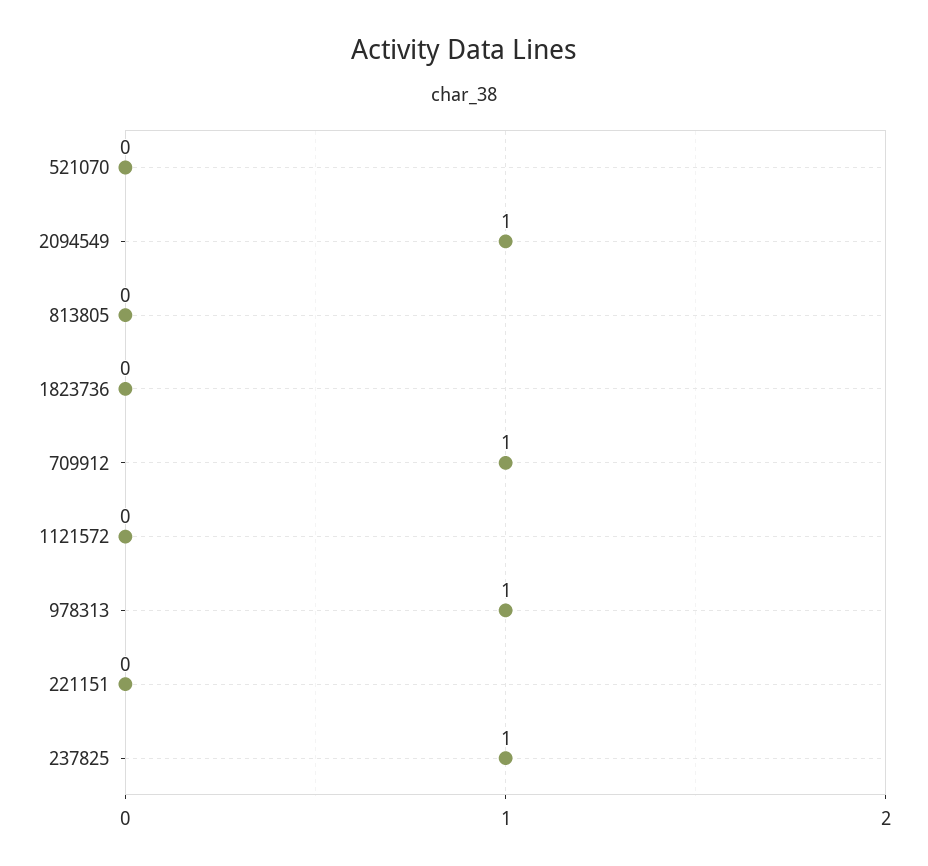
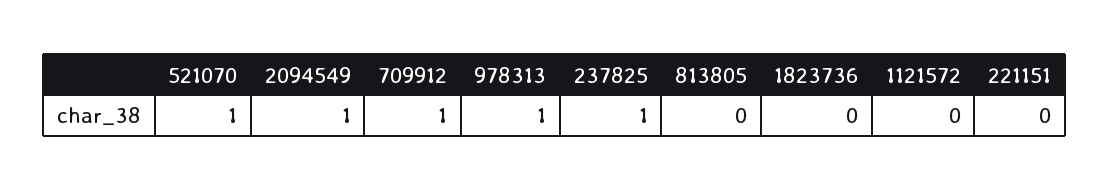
  {
-   "521070": 0,
+   "521070": 1,
    "2094549": 1,
    "813805": 0,
    "1823736": 0,
    "709912": 1,
    "1121572": 0,
    "978313": 1,
    "221151": 0,
    "237825": 1
  }

